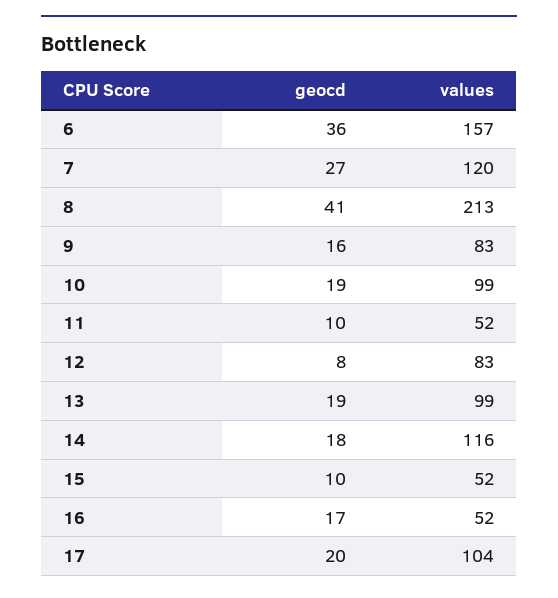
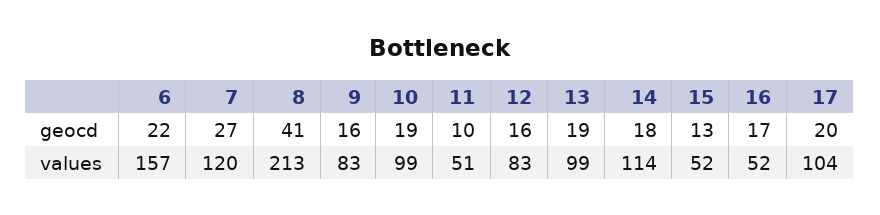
  {
    "geocd": {
-     "6": 36,
+     "6": 22,
      "7": 27,
      "8": 41,
      "9": 16,
      "10": 19,
      "11": 10,
-     "12": 8,
+     "12": 16,
      "13": 19,
      "14": 18,
-     "15": 10,
+     "15": 13,
      "16": 17,
      "17": 20
    },
    "values": {
      "6": 157,
      "7": 120,
      "8": 213,
      "9": 83,
      "10": 99,
-     "11": 52,
+     "11": 51,
      "12": 83,
      "13": 99,
-     "14": 116,
+     "14": 114,
      "15": 52,
      "16": 52,
      "17": 104
    }
  }

